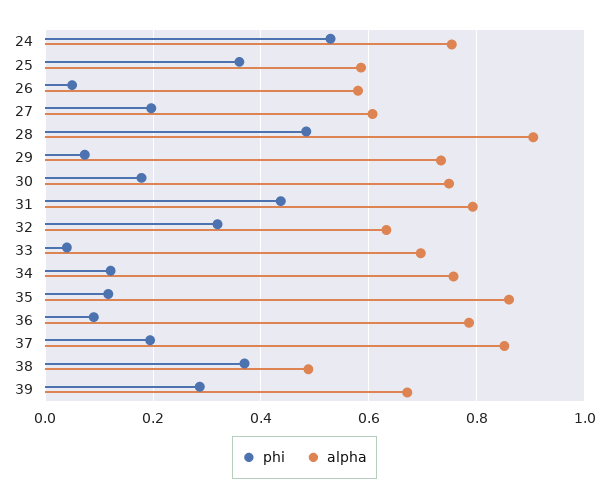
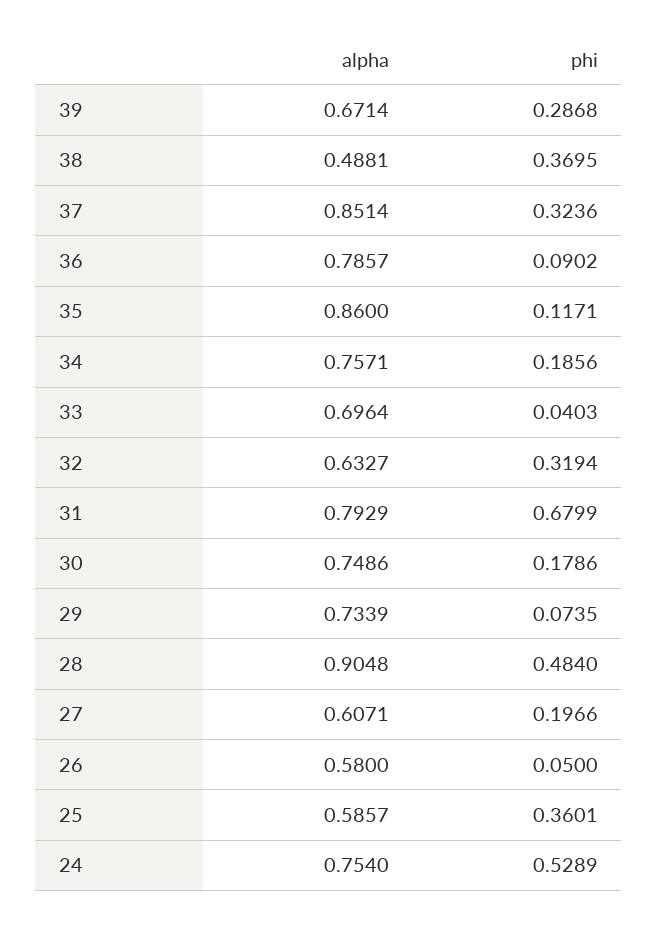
  {
    "phi": {
      "24": 0.5289,
      "25": 0.3601,
      "26": 0.05,
      "27": 0.1966,
      "28": 0.484,
      "29": 0.0735,
      "30": 0.1786,
-     "31": 0.44,
+     "31": 0.6799,
      "32": 0.3194,
      "33": 0.0403,
-     "34": 0.12,
+     "34": 0.1856,
      "35": 0.1171,
      "36": 0.0902,
-     "37": 0.2,
+     "37": 0.3236,
      "38": 0.3695,
      "39": 0.2868
    },
    "alpha": {
      "24": 0.754,
      "25": 0.5857,
      "26": 0.58,
      "27": 0.6071,
      "28": 0.9048,
      "29": 0.7339,
      "30": 0.7486,
      "31": 0.7929,
      "32": 0.6327,
      "33": 0.6964,
      "34": 0.7571,
      "35": 0.86,
      "36": 0.7857,
      "37": 0.8514,
      "38": 0.4881,
      "39": 0.6714
    }
  }

